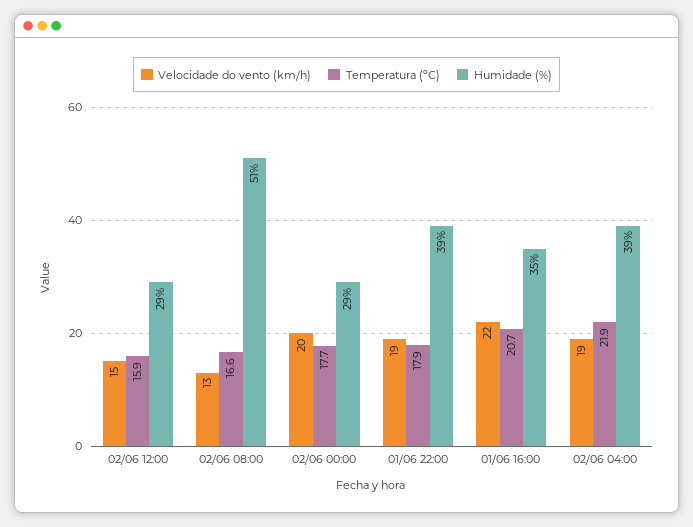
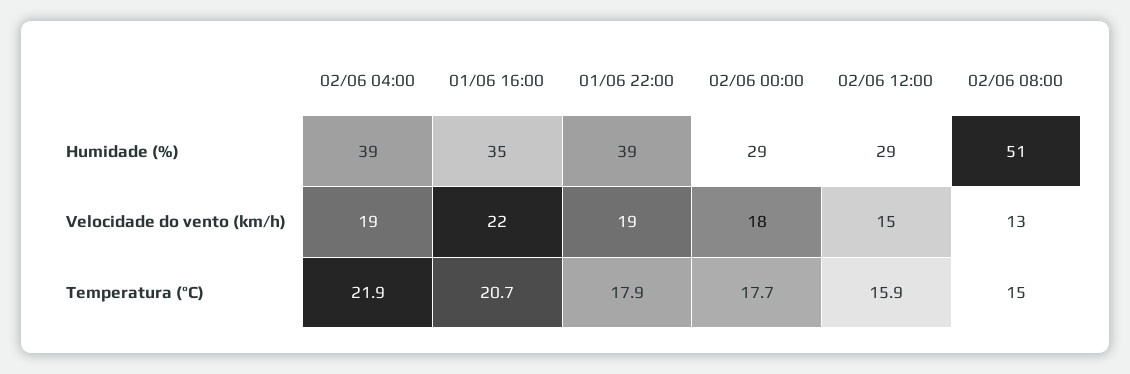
  {
    "Velocidade do vento (km/h)": {
      "02/06 12:00": 15,
      "02/06 08:00": 13,
-     "02/06 00:00": 20,
+     "02/06 00:00": 18,
      "01/06 22:00": 19,
      "01/06 16:00": 22,
      "02/06 04:00": 19
    },
    "Temperatura (ºC)": {
      "02/06 12:00": 15.9,
-     "02/06 08:00": 16.6,
+     "02/06 08:00": 15,
      "02/06 00:00": 17.7,
      "01/06 22:00": 17.9,
      "01/06 16:00": 20.7,
      "02/06 04:00": 21.9
    },
    "Humidade (%)": {
      "02/06 12:00": 29,
      "02/06 08:00": 51,
      "02/06 00:00": 29,
      "01/06 22:00": 39,
      "01/06 16:00": 35,
      "02/06 04:00": 39
    }
  }

